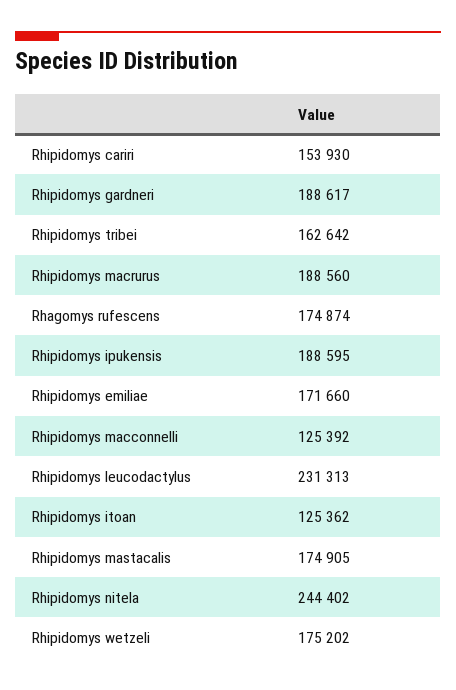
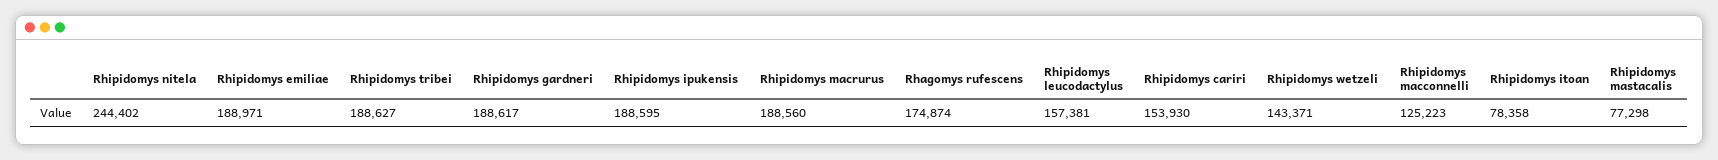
  {
    "Rhipidomys cariri": 153930,
    "Rhipidomys gardneri": 188617,
-   "Rhipidomys tribei": 162642,
+   "Rhipidomys tribei": 188627,
    "Rhipidomys macrurus": 188560,
    "Rhagomys rufescens": 174874,
    "Rhipidomys ipukensis": 188595,
-   "Rhipidomys emiliae": 171660,
+   "Rhipidomys emiliae": 188971,
-   "Rhipidomys macconnelli": 125392,
+   "Rhipidomys macconnelli": 125223,
-   "Rhipidomys leucodactylus": 231313,
+   "Rhipidomys leucodactylus": 157381,
-   "Rhipidomys itoan": 125362,
+   "Rhipidomys itoan": 78358,
-   "Rhipidomys mastacalis": 174905,
+   "Rhipidomys mastacalis": 77298,
    "Rhipidomys nitela": 244402,
-   "Rhipidomys wetzeli": 175202
+   "Rhipidomys wetzeli": 143371
  }

